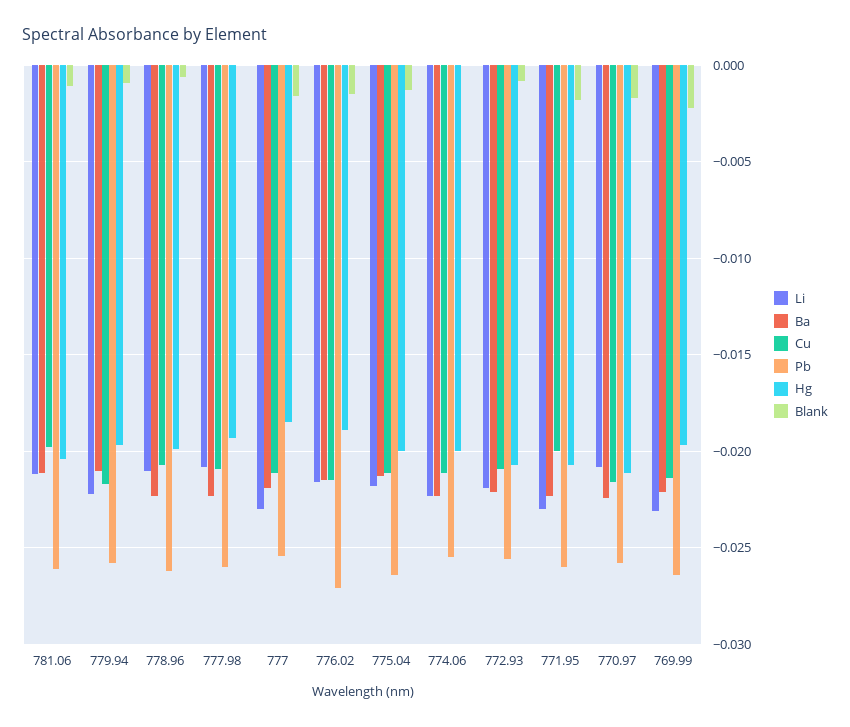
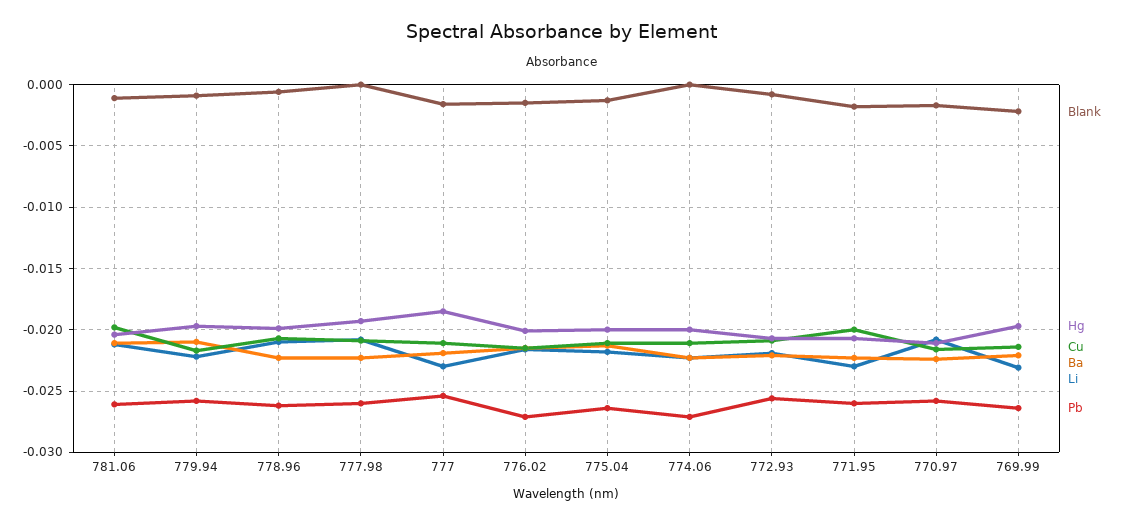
  {
    "Li": {
      "781.06": -0.021,
      "779.94": -0.022,
      "778.96": -0.021,
      "777.98": -0.021,
      "777": -0.023,
      "776.02": -0.0215,
      "775.04": -0.022,
      "774.06": -0.0225,
      "772.93": -0.022,
      "771.95": -0.023,
      "770.97": -0.021,
      "769.99": -0.023
    },
    "Ba": {
      "781.06": -0.021,
      "779.94": -0.021,
      "778.96": -0.0225,
      "777.98": -0.0225,
      "777": -0.022,
      "776.02": -0.0215,
      "775.04": -0.0215,
      "774.06": -0.0225,
      "772.93": -0.022,
      "771.95": -0.0225,
      "770.97": -0.0225,
      "769.99": -0.022
    },
    "Cu": {
      "781.06": -0.02,
      "779.94": -0.0215,
      "778.96": -0.0205,
      "777.98": -0.021,
      "777": -0.021,
      "776.02": -0.0215,
      "775.04": -0.021,
      "774.06": -0.021,
      "772.93": -0.021,
      "771.95": -0.02,
      "770.97": -0.0215,
      "769.99": -0.0215
    },
    "Pb": {
      "781.06": -0.026,
      "779.94": -0.026,
      "778.96": -0.026,
      "777.98": -0.026,
      "777": -0.0255,
      "776.02": -0.027,
      "775.04": -0.0265,
-     "774.06": -0.0255,
+     "774.06": -0.027,
      "772.93": -0.0255,
      "771.95": -0.026,
      "770.97": -0.026,
      "769.99": -0.0265
    },
    "Hg": {
      "781.06": -0.0205,
      "779.94": -0.0195,
      "778.96": -0.02,
      "777.98": -0.0195,
      "777": -0.0185,
-     "776.02": -0.019,
+     "776.02": -0.02,
      "775.04": -0.02,
      "774.06": -0.02,
      "772.93": -0.0205,
      "771.95": -0.0205,
      "770.97": -0.021,
      "769.99": -0.0195
    },
    "Blank": {
      "781.06": -0.001,
      "779.94": -0.001,
      "778.96": -0.0005,
      "777.98": 0,
      "777": -0.0015,
      "776.02": -0.0015,
      "775.04": -0.0015,
      "774.06": 0,
      "772.93": -0.001,
      "771.95": -0.002,
      "770.97": -0.0015,
      "769.99": -0.002
    }
  }

